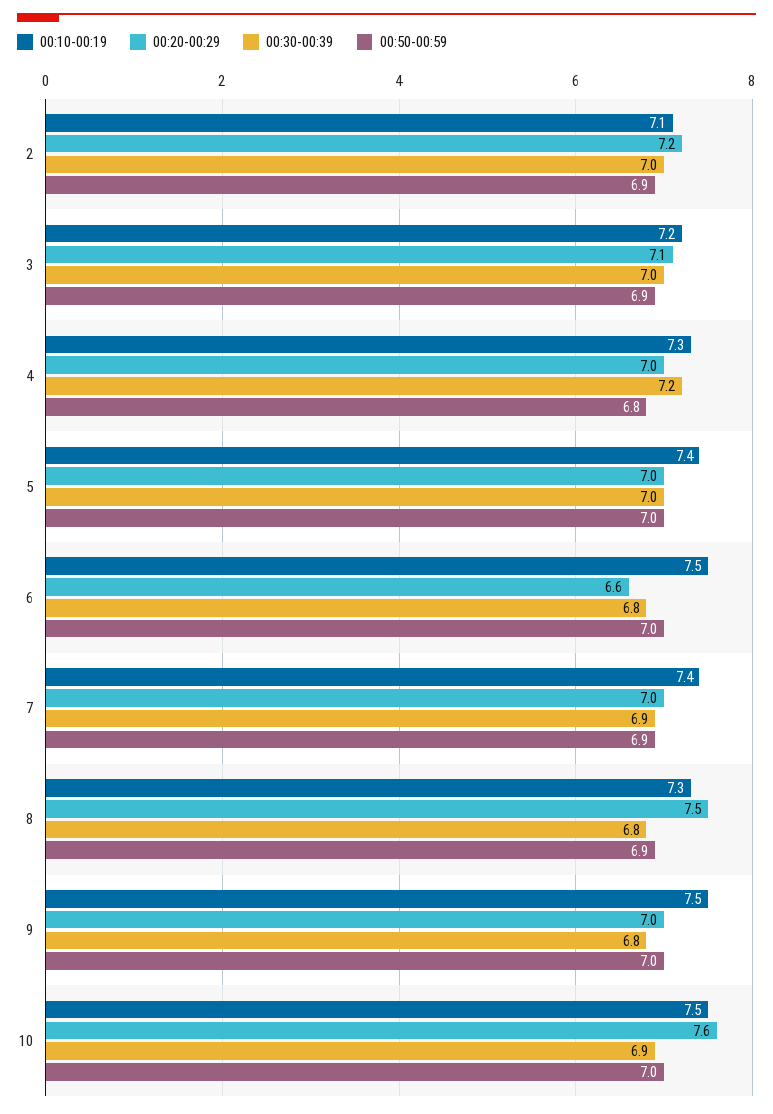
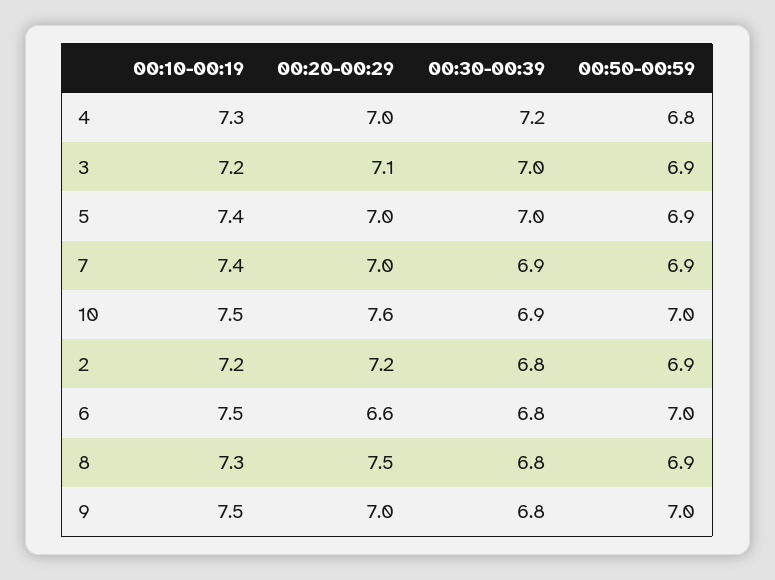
  {
    "00:10-00:19": {
-     "2": 7.1,
+     "2": 7.2,
      "3": 7.2,
      "4": 7.3,
      "5": 7.4,
      "6": 7.5,
      "7": 7.4,
      "8": 7.3,
      "9": 7.5,
      "10": 7.5
    },
    "00:20-00:29": {
      "2": 7.2,
      "3": 7.1,
      "4": 7,
      "5": 7,
      "6": 6.6,
      "7": 7,
      "8": 7.5,
      "9": 7,
      "10": 7.6
    },
    "00:30-00:39": {
-     "2": 7,
+     "2": 6.8,
      "3": 7,
      "4": 7.2,
      "5": 7,
      "6": 6.8,
      "7": 6.9,
      "8": 6.8,
      "9": 6.8,
      "10": 6.9
    },
    "00:50-00:59": {
      "2": 6.9,
      "3": 6.9,
      "4": 6.8,
-     "5": 7,
+     "5": 6.9,
      "6": 7,
      "7": 6.9,
      "8": 6.9,
      "9": 7,
      "10": 7
    }
  }

